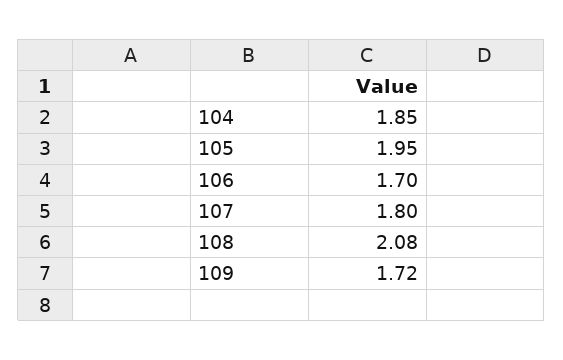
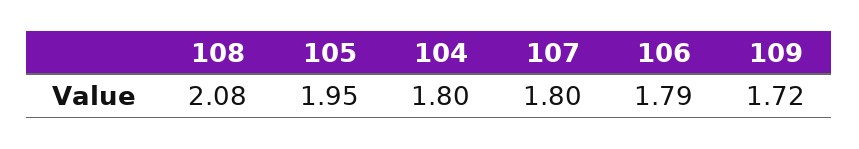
  {
-   "104": 1.85,
+   "104": 1.8,
    "105": 1.95,
-   "106": 1.7,
+   "106": 1.79,
    "107": 1.8,
    "108": 2.08,
    "109": 1.72
  }

